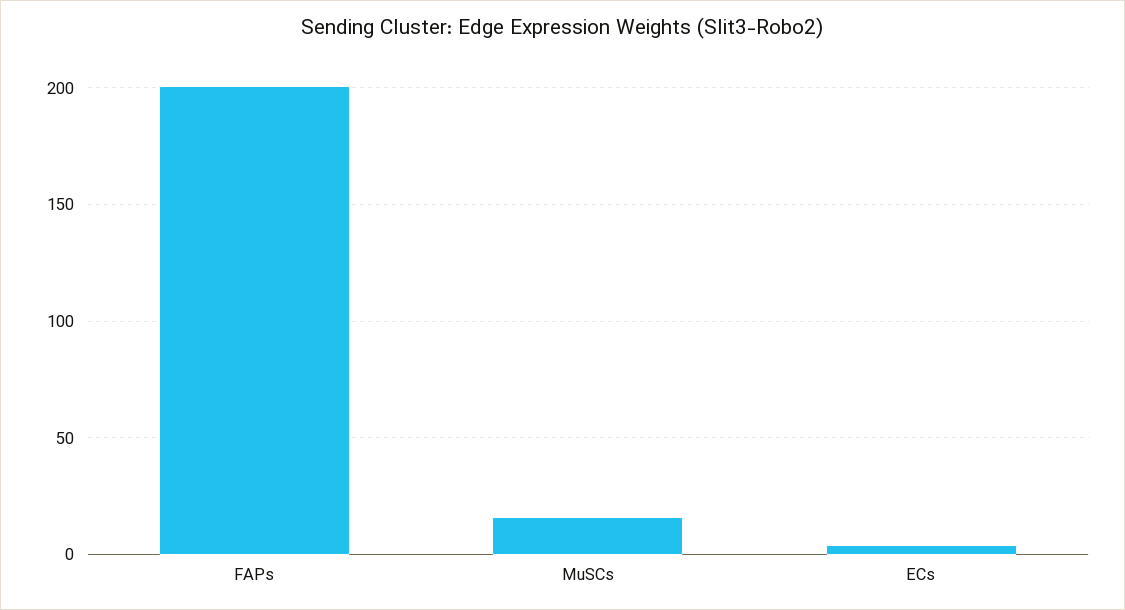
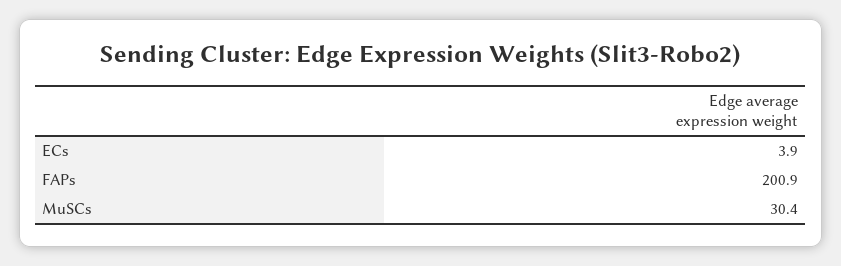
  {
    "FAPs": 200.9,
-   "MuSCs": 15,
+   "MuSCs": 30.4,
    "ECs": 3.9
  }

